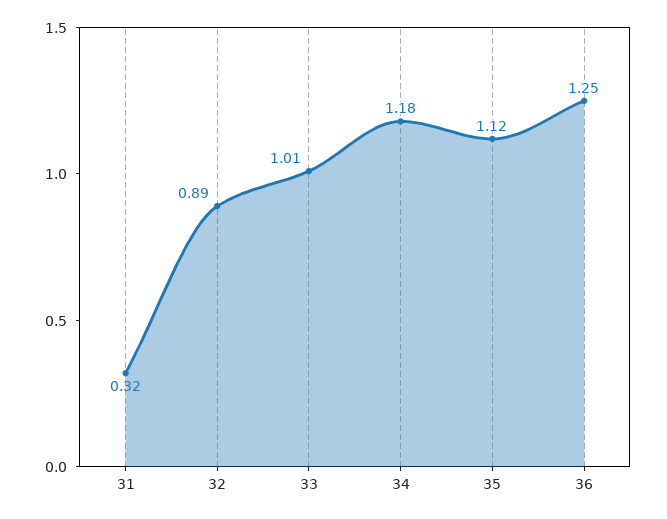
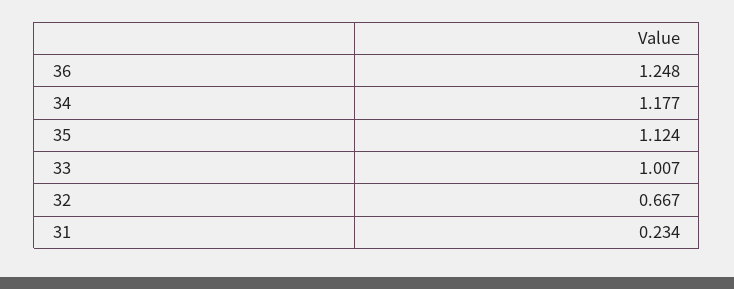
  {
-   "31": 0.32,
+   "31": 0.234,
-   "32": 0.89,
+   "32": 0.667,
    "33": 1.007,
    "34": 1.177,
    "35": 1.124,
    "36": 1.248
  }

